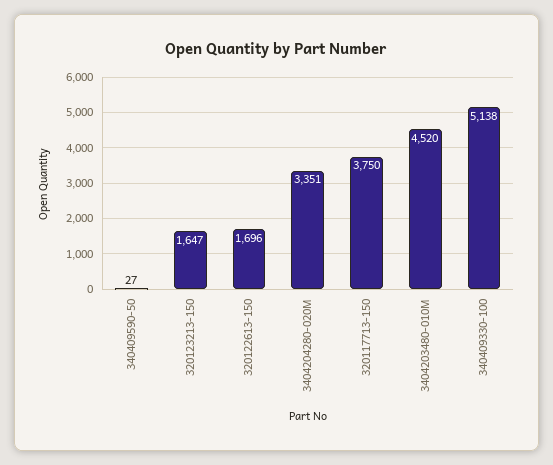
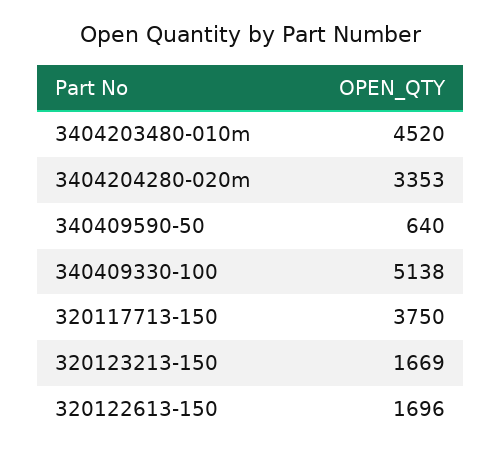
  {
-   "340409590-50": 27,
+   "340409590-50": 640,
-   "320123213-150": 1647,
+   "320123213-150": 1669,
    "320122613-150": 1696,
-   "3404204280-020M": 3351,
+   "3404204280-020M": 3353,
    "320117713-150": 3750,
    "3404203480-010M": 4520,
    "340409330-100": 5138
  }

